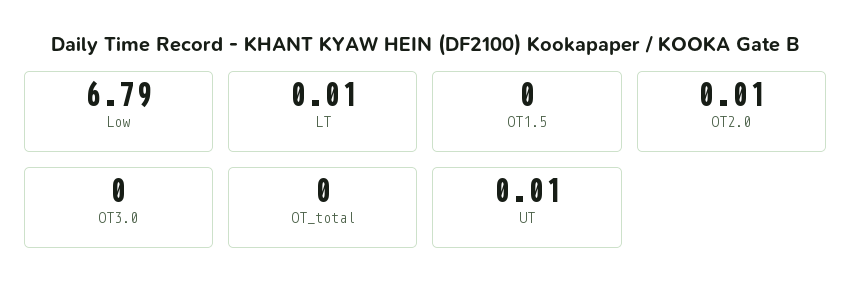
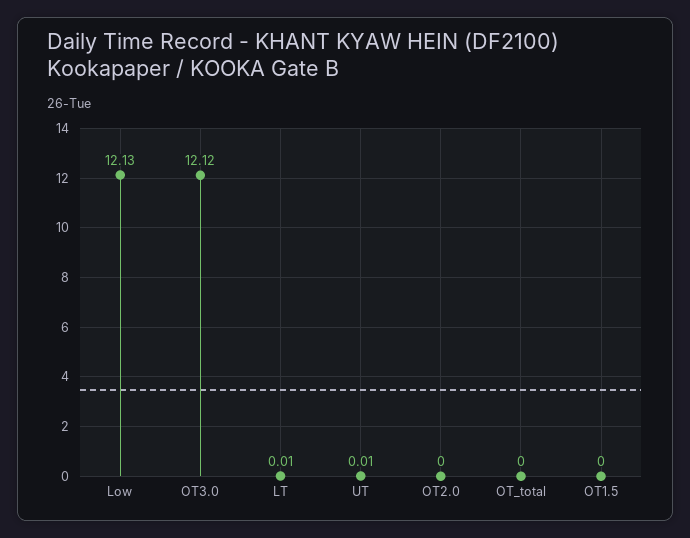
  {
-   "Low": 6.79,
+   "Low": 12.13,
    "LT": 0.01,
    "OT1.5": 0,
-   "OT2.0": 0.01,
+   "OT2.0": 0,
-   "OT3.0": 0,
+   "OT3.0": 12.12,
    "OT_total": 0,
    "UT": 0.01
  }

